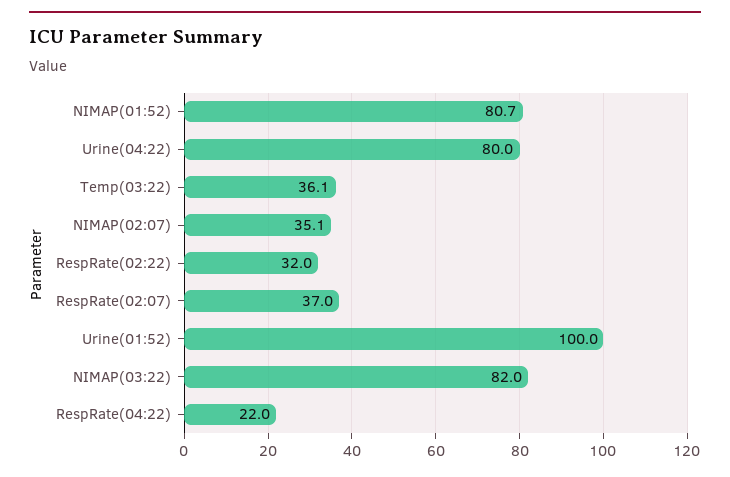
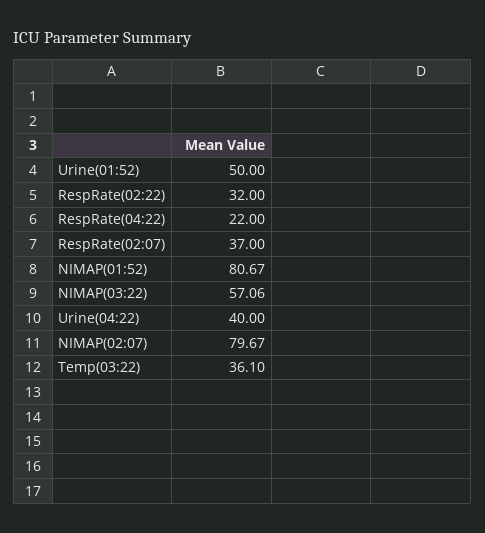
  {
    "NIMAP(01:52)": 80.67,
-   "Urine(04:22)": 80,
+   "Urine(04:22)": 40,
    "Temp(03:22)": 36.1,
-   "NIMAP(02:07)": 35.1,
+   "NIMAP(02:07)": 79.67,
    "RespRate(02:22)": 32,
    "RespRate(02:07)": 37,
-   "Urine(01:52)": 100,
+   "Urine(01:52)": 50,
-   "NIMAP(03:22)": 82,
+   "NIMAP(03:22)": 57.06,
    "RespRate(04:22)": 22
  }

